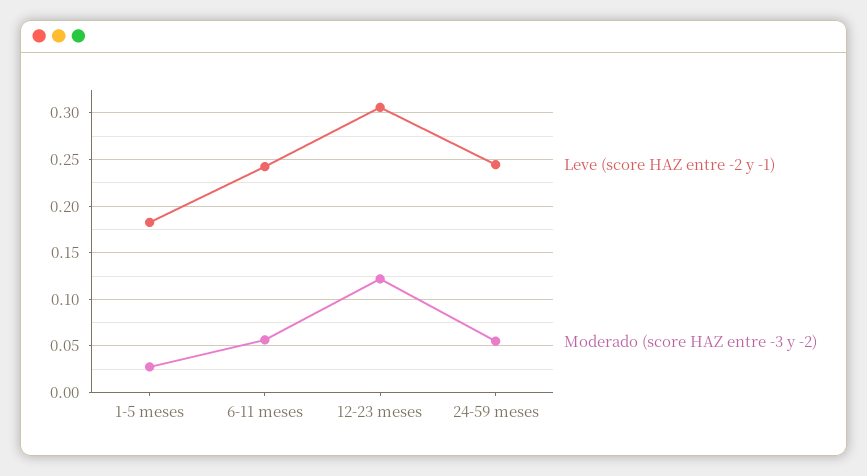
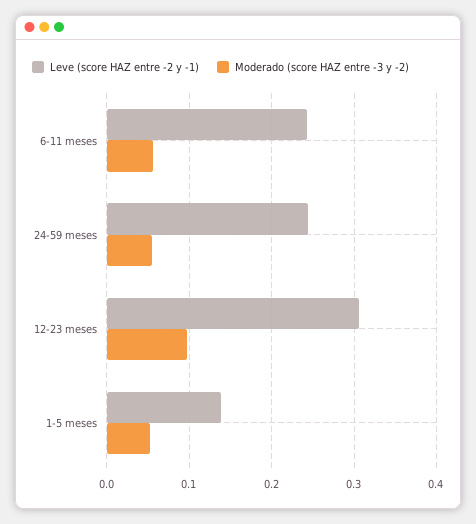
  {
    "Leve (score HAZ entre -2 y -1)": {
-     "1-5 meses": 0.18,
+     "1-5 meses": 0.14,
      "6-11 meses": 0.24,
      "12-23 meses": 0.31,
      "24-59 meses": 0.24
    },
    "Moderado (score HAZ entre -3 y -2)": {
-     "1-5 meses": 0.03,
+     "1-5 meses": 0.05,
      "6-11 meses": 0.06,
-     "12-23 meses": 0.12,
+     "12-23 meses": 0.1,
      "24-59 meses": 0.06
    }
  }

